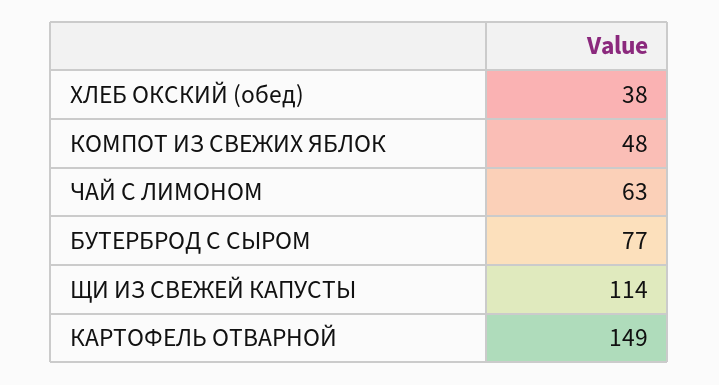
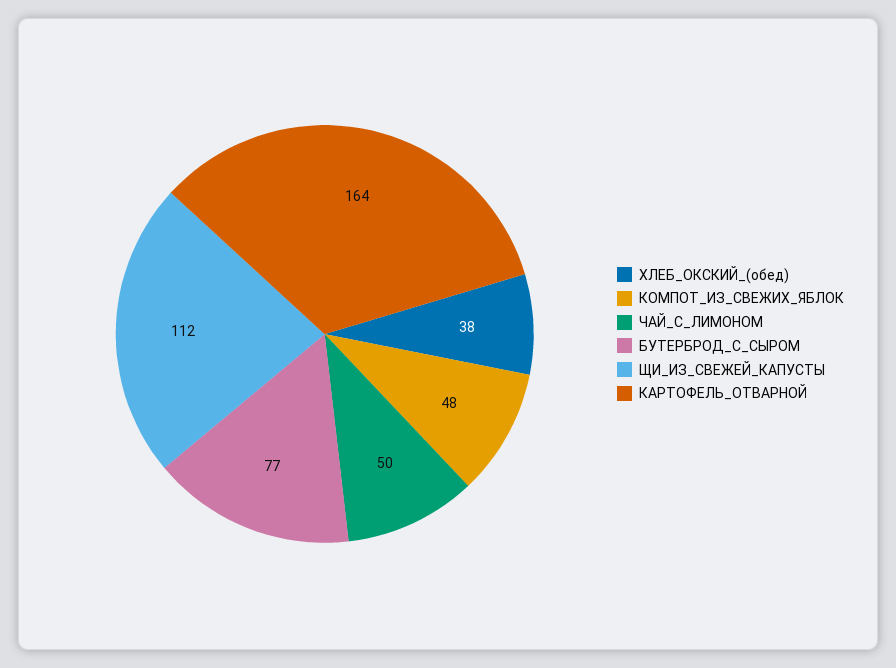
  {
    "ХЛЕБ ОКСКИЙ (обед)": 38,
    "КОМПОТ ИЗ СВЕЖИХ ЯБЛОК": 48,
-   "ЧАЙ С ЛИМОНОМ": 63,
+   "ЧАЙ С ЛИМОНОМ": 50,
    "БУТЕРБРОД С СЫРОМ": 77,
-   "ЩИ ИЗ СВЕЖЕЙ КАПУСТЫ": 114,
+   "ЩИ ИЗ СВЕЖЕЙ КАПУСТЫ": 112,
-   "КАРТОФЕЛЬ ОТВАРНОЙ": 149
+   "КАРТОФЕЛЬ ОТВАРНОЙ": 164
  }

